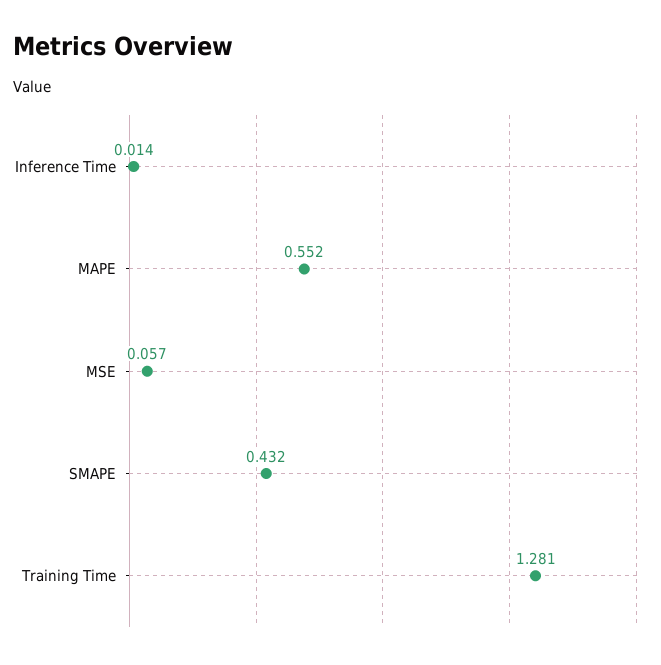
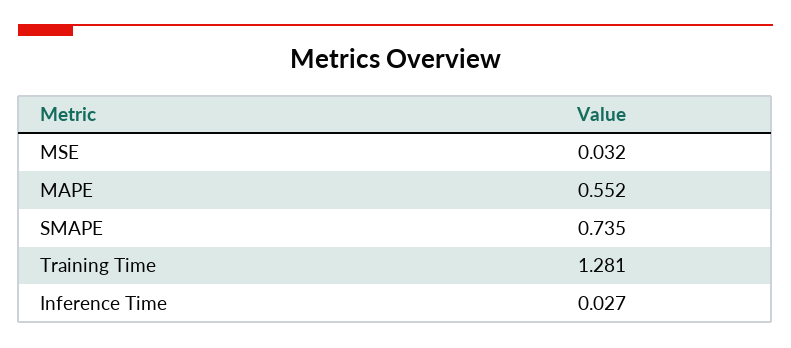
  {
-   "Inference Time": 0.014,
+   "Inference Time": 0.027,
    "MAPE": 0.552,
-   "MSE": 0.057,
+   "MSE": 0.032,
-   "SMAPE": 0.432,
+   "SMAPE": 0.735,
    "Training Time": 1.281
  }

